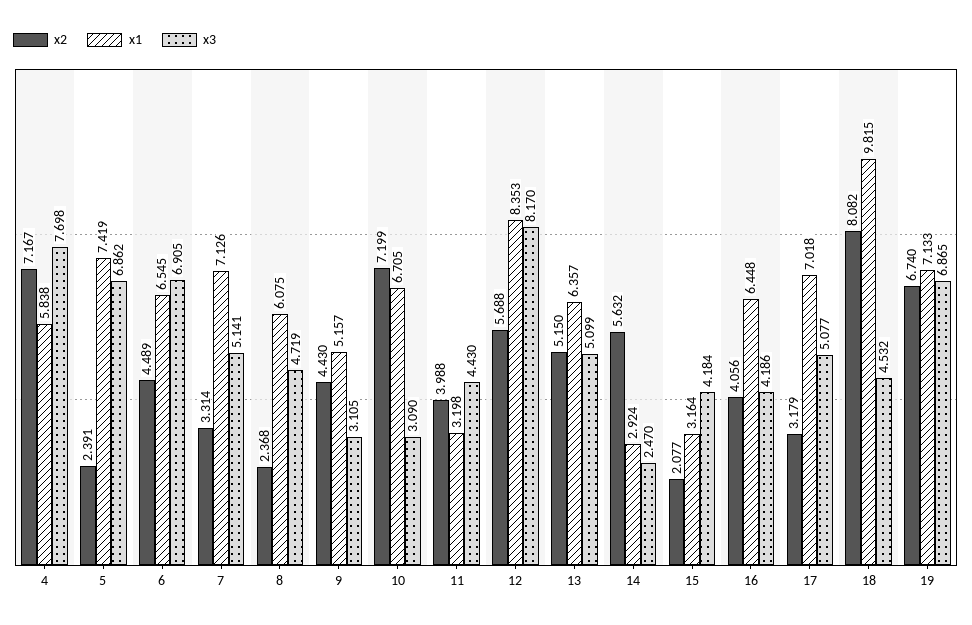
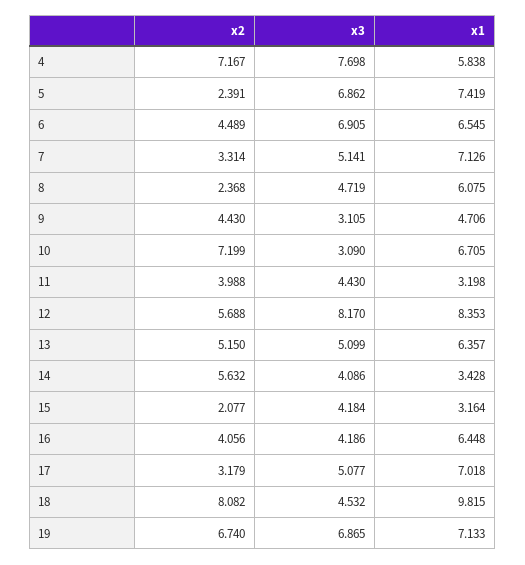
  {
    "x2": {
      "4": 7.167,
      "5": 2.391,
      "6": 4.489,
      "7": 3.314,
      "8": 2.368,
      "9": 4.43,
      "10": 7.199,
      "11": 3.988,
      "12": 5.688,
      "13": 5.15,
      "14": 5.632,
      "15": 2.077,
      "16": 4.056,
      "17": 3.179,
      "18": 8.082,
      "19": 6.74
    },
    "x1": {
      "4": 5.838,
      "5": 7.419,
      "6": 6.545,
      "7": 7.126,
      "8": 6.075,
-     "9": 5.157,
+     "9": 4.706,
      "10": 6.705,
      "11": 3.198,
      "12": 8.353,
      "13": 6.357,
-     "14": 2.924,
+     "14": 3.428,
      "15": 3.164,
      "16": 6.448,
      "17": 7.018,
      "18": 9.815,
      "19": 7.133
    },
    "x3": {
      "4": 7.698,
      "5": 6.862,
      "6": 6.905,
      "7": 5.141,
      "8": 4.719,
      "9": 3.105,
      "10": 3.09,
      "11": 4.43,
      "12": 8.17,
      "13": 5.099,
-     "14": 2.47,
+     "14": 4.086,
      "15": 4.184,
      "16": 4.186,
      "17": 5.077,
      "18": 4.532,
      "19": 6.865
    }
  }

